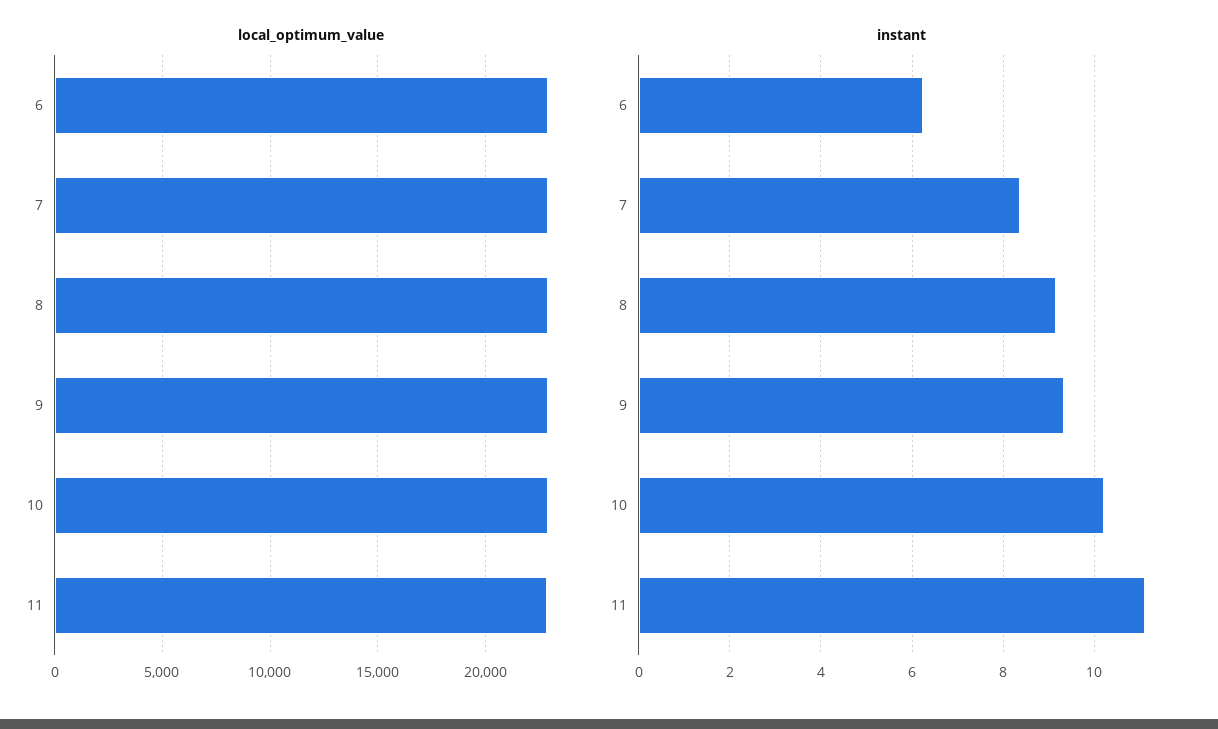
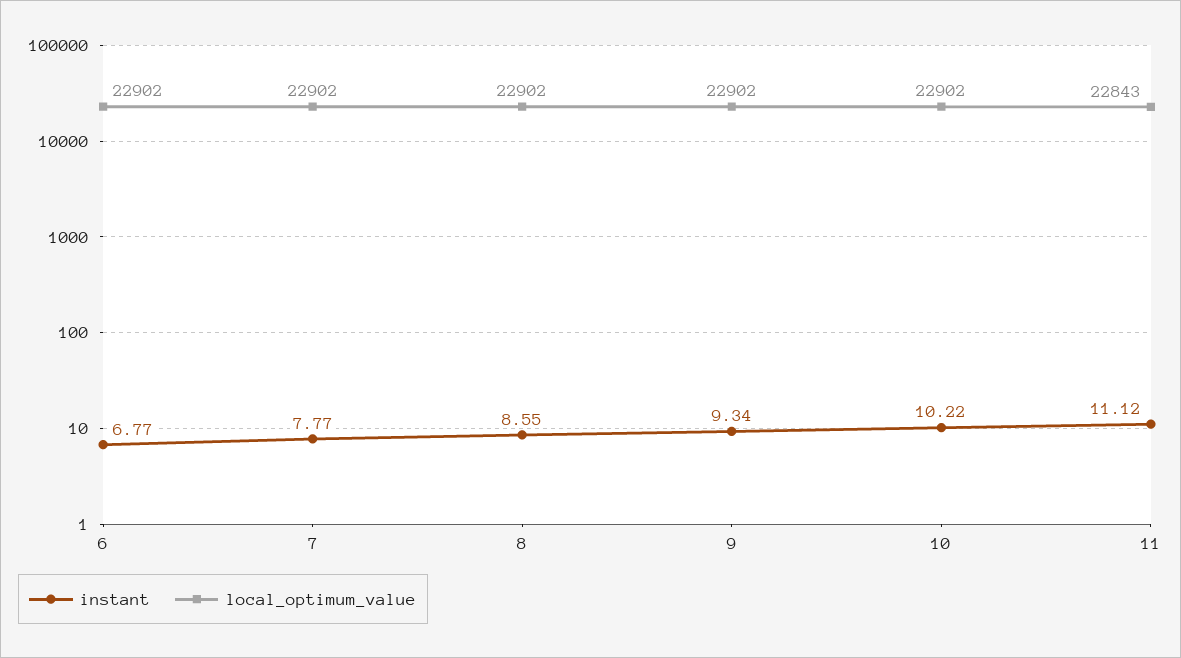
  {
    "local_optimum_value": {
      "6": 22902,
      "7": 22902,
      "8": 22902,
      "9": 22902,
      "10": 22902,
      "11": 22843
    },
    "instant": {
-     "6": 6.2,
+     "6": 6.77,
-     "7": 8.4,
+     "7": 7.77,
-     "8": 9.2,
+     "8": 8.55,
      "9": 9.34,
      "10": 10.22,
      "11": 11.12
    }
  }

